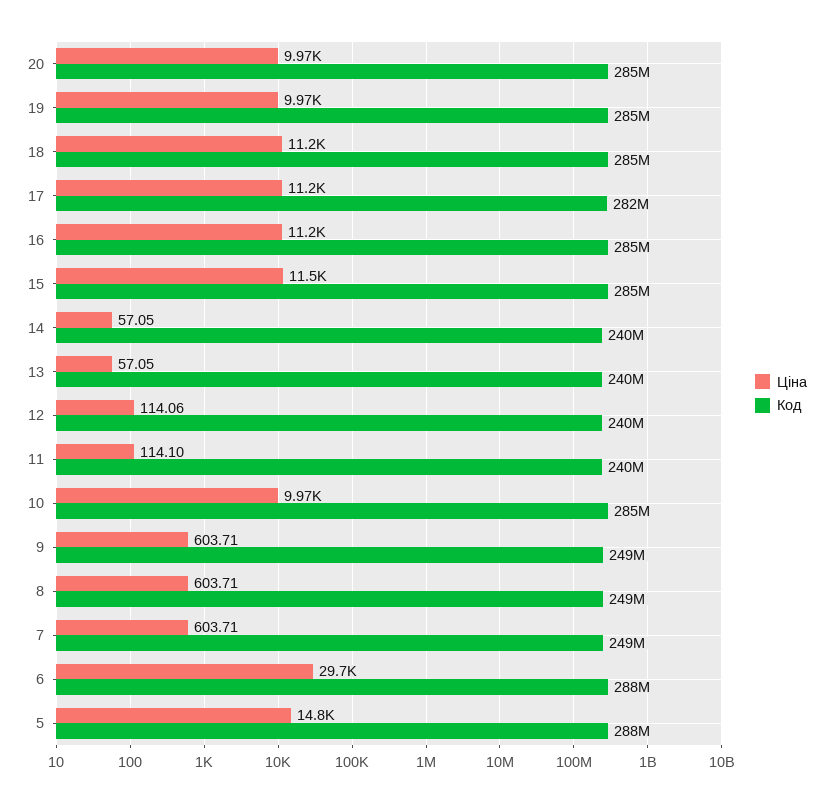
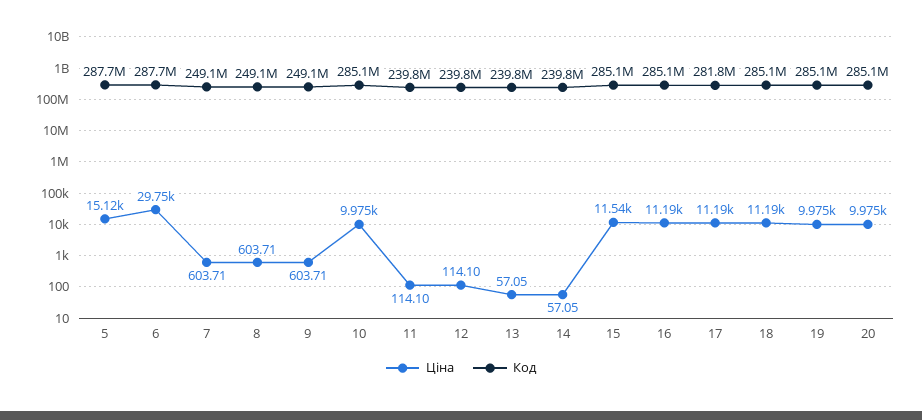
  {
    "Ціна": {
      "20": 9975,
      "19": 9975,
      "18": 11190,
      "17": 11190,
      "16": 11190,
      "15": 11540,
      "14": 57.05,
      "13": 57.05,
-     "12": 114.06,
+     "12": 114.1,
      "11": 114.1,
      "10": 9975,
      "9": 603.71,
      "8": 603.71,
      "7": 603.71,
      "6": 29750,
-     "5": 14800
+     "5": 15120
    },
    "Код": {
      "20": 285100000,
      "19": 285100000,
      "18": 285100000,
      "17": 281800000,
      "16": 285100000,
      "15": 285100000,
      "14": 239800000,
      "13": 239800000,
      "12": 239800000,
      "11": 239800000,
      "10": 285100000,
      "9": 249100000,
      "8": 249100000,
      "7": 249100000,
      "6": 287700000,
      "5": 287700000
    }
  }

